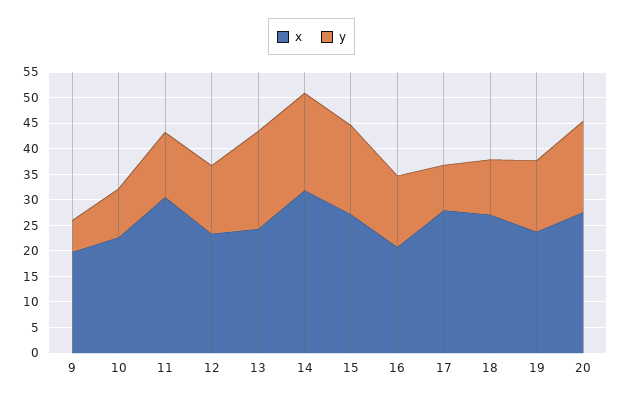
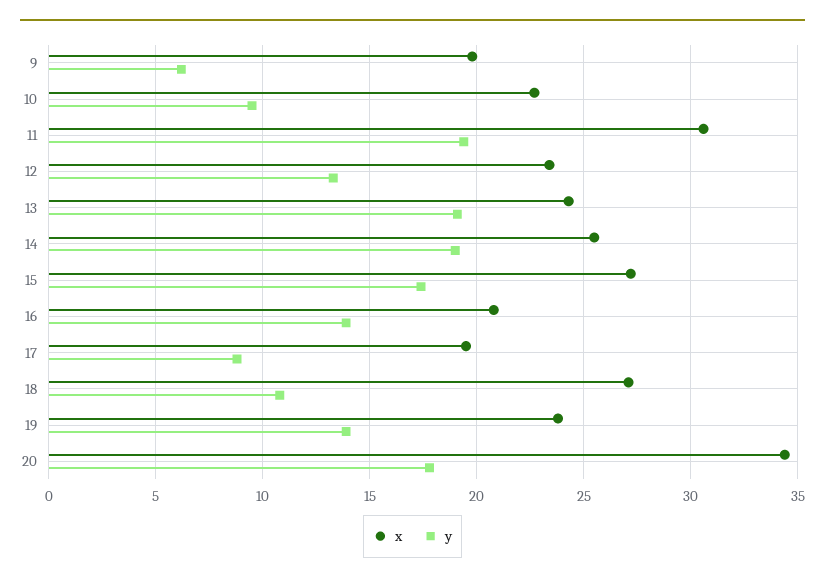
  {
    "x": {
      "9": 20,
      "10": 22.5,
      "11": 30.5,
      "12": 23.5,
      "13": 24.5,
-     "14": 32.5,
+     "14": 25.5,
      "15": 27,
      "16": 21,
-     "17": 27.5,
+     "17": 19.5,
      "18": 27,
      "19": 24,
-     "20": 27.5
+     "20": 34.5
    },
    "y": {
      "9": 6,
      "10": 9.5,
-     "11": 12.5,
+     "11": 19.5,
      "12": 13.5,
      "13": 19,
      "14": 19,
      "15": 17.5,
      "16": 14,
      "17": 9,
      "18": 11,
      "19": 14,
      "20": 18
    }
  }

